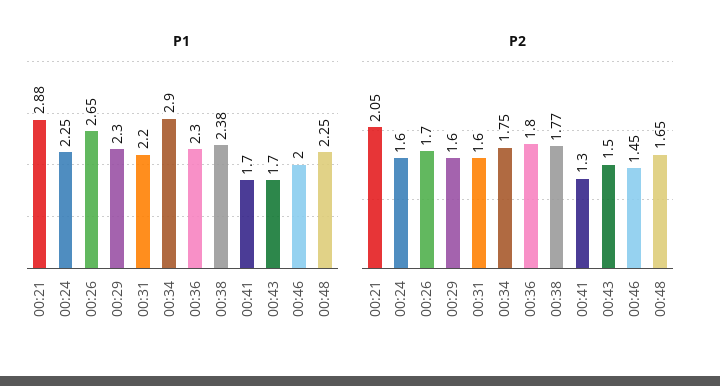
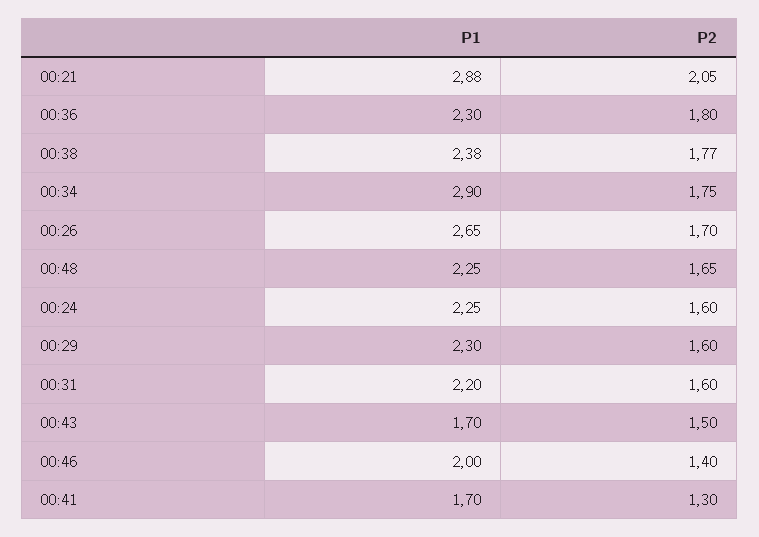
  {
    "P1": {
      "00:21": 2.88,
      "00:24": 2.25,
      "00:26": 2.65,
      "00:29": 2.3,
      "00:31": 2.2,
      "00:34": 2.9,
      "00:36": 2.3,
      "00:38": 2.38,
      "00:41": 1.7,
      "00:43": 1.7,
      "00:46": 2,
      "00:48": 2.25
    },
    "P2": {
      "00:21": 2.05,
      "00:24": 1.6,
      "00:26": 1.7,
      "00:29": 1.6,
      "00:31": 1.6,
      "00:34": 1.75,
      "00:36": 1.8,
      "00:38": 1.77,
      "00:41": 1.3,
      "00:43": 1.5,
-     "00:46": 1.45,
+     "00:46": 1.4,
      "00:48": 1.65
    }
  }

